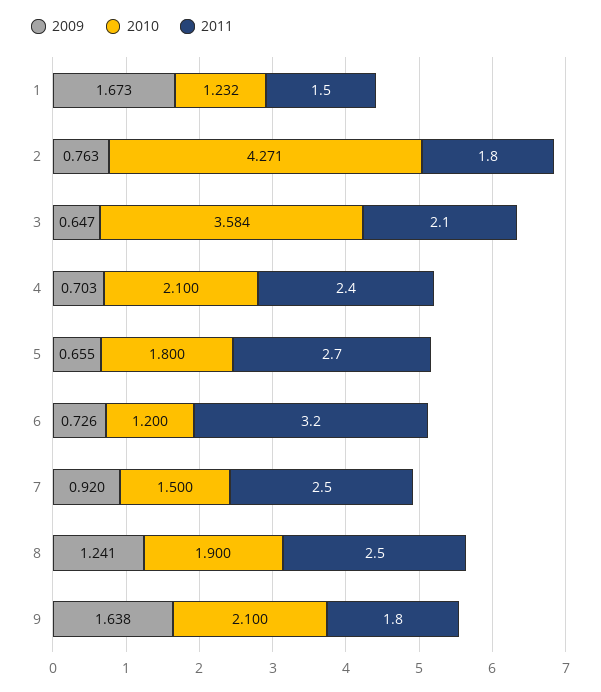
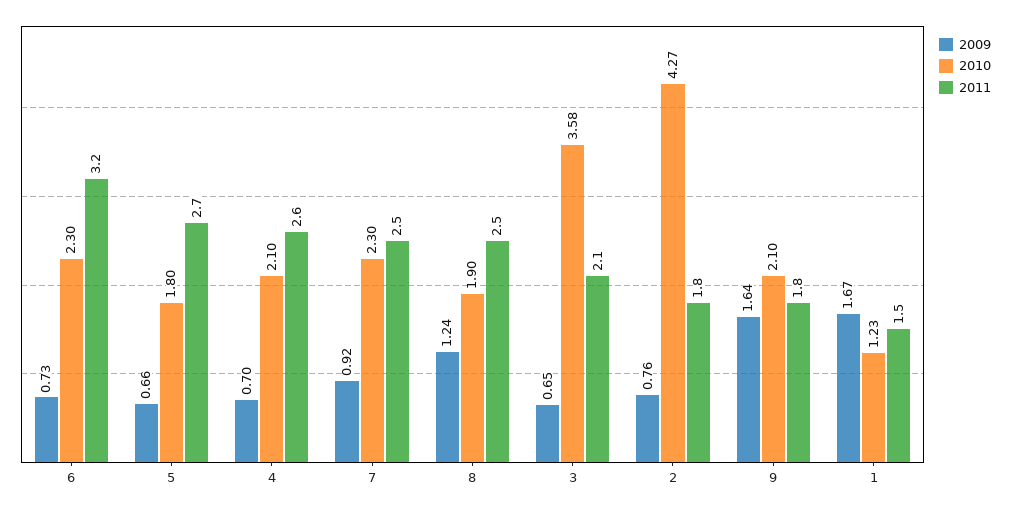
  {
    "2009": {
      "1": 1.673,
      "2": 0.763,
      "3": 0.647,
      "4": 0.703,
      "5": 0.655,
      "6": 0.726,
      "7": 0.92,
      "8": 1.241,
      "9": 1.638
    },
    "2010": {
      "1": 1.232,
      "2": 4.271,
      "3": 3.584,
      "4": 2.1,
      "5": 1.8,
-     "6": 1.2,
+     "6": 2.3,
-     "7": 1.5,
+     "7": 2.3,
      "8": 1.9,
      "9": 2.1
    },
    "2011": {
      "1": 1.5,
      "2": 1.8,
      "3": 2.1,
-     "4": 2.4,
+     "4": 2.6,
      "5": 2.7,
      "6": 3.2,
      "7": 2.5,
      "8": 2.5,
      "9": 1.8
    }
  }

